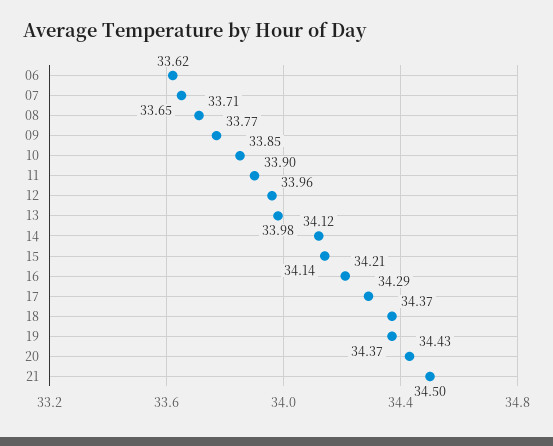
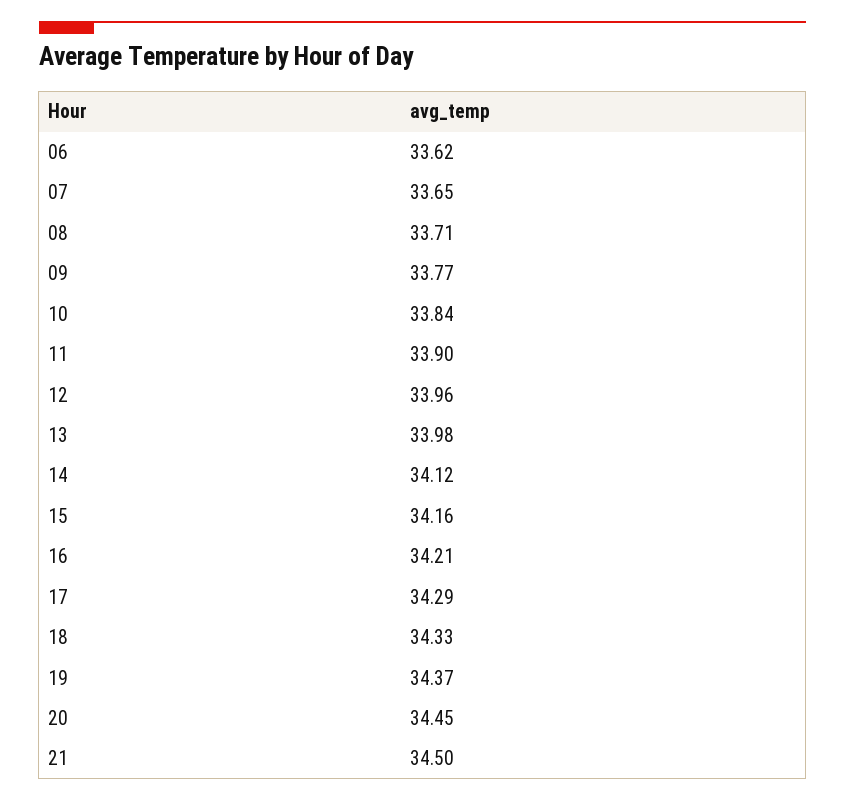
  {
    "06": 33.62,
    "07": 33.65,
    "08": 33.71,
    "09": 33.77,
-   "10": 33.85,
+   "10": 33.84,
    "11": 33.9,
    "12": 33.96,
    "13": 33.98,
    "14": 34.12,
-   "15": 34.14,
+   "15": 34.16,
    "16": 34.21,
    "17": 34.29,
-   "18": 34.37,
+   "18": 34.33,
    "19": 34.37,
-   "20": 34.43,
+   "20": 34.45,
    "21": 34.5
  }

